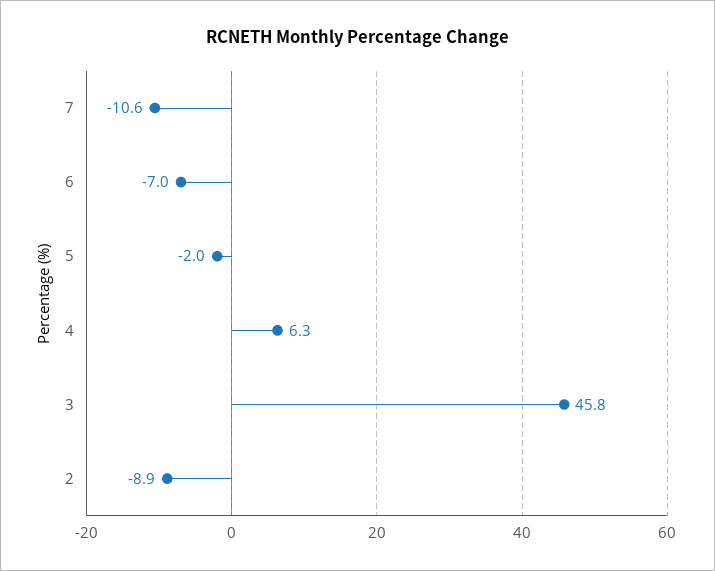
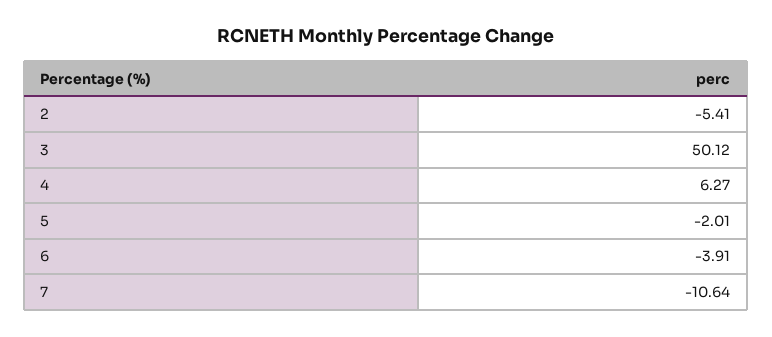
  {
    "7": -10.64,
-   "6": -7,
+   "6": -3.91,
    "5": -2.01,
    "4": 6.27,
-   "3": 45.8,
+   "3": 50.12,
-   "2": -8.9
+   "2": -5.41
  }

